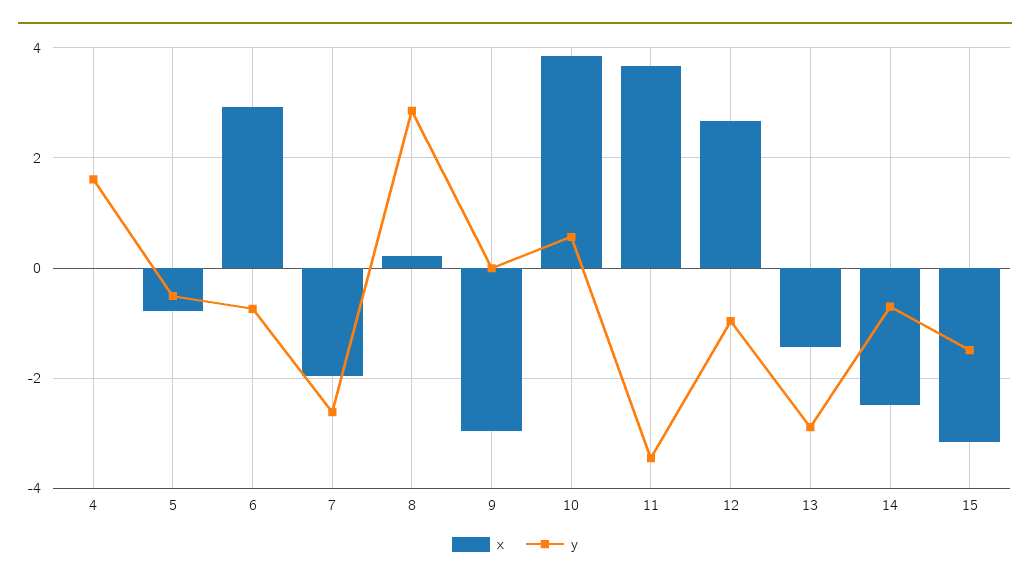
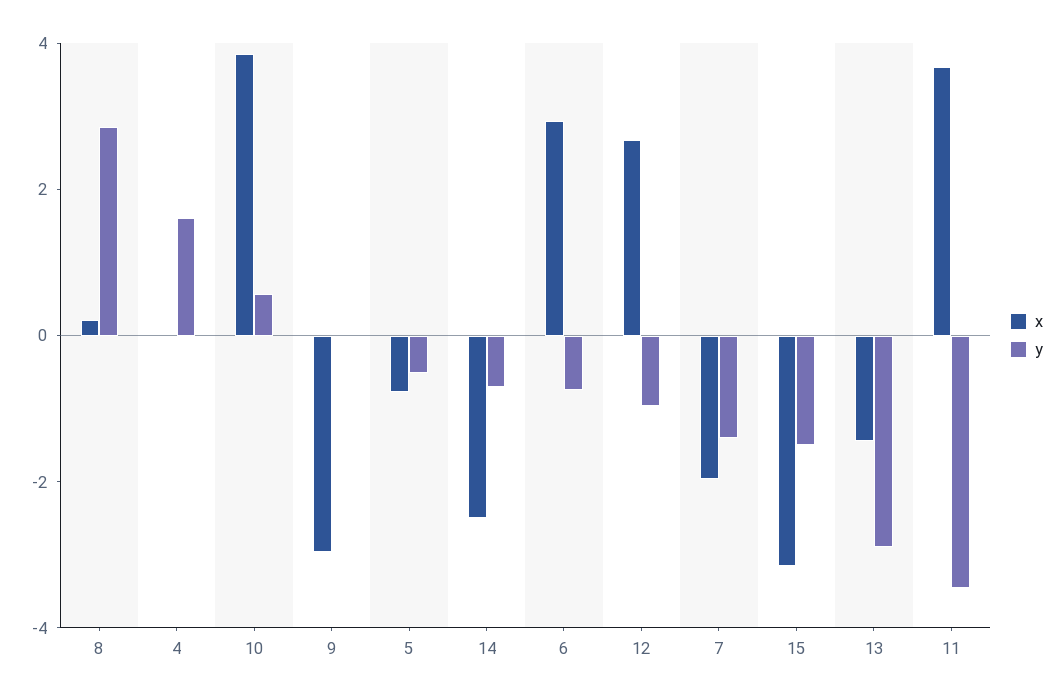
  {
    "x": {
      "4": 0,
      "5": -0.8,
      "6": 3,
      "7": -2,
      "8": 0.2,
      "9": -3,
      "10": 3.8,
      "11": 3.6,
      "12": 2.6,
      "13": -1.4,
      "14": -2.4,
      "15": -3.2
    },
    "y": {
      "4": 1.6,
      "5": -0.6,
      "6": -0.8,
-     "7": -2.6,
+     "7": -1.5,
      "8": 2.8,
      "9": 0,
      "10": 0.6,
      "11": -3.4,
      "12": -1,
      "13": -2.8,
      "14": -0.6,
      "15": -1.4
    }
  }

